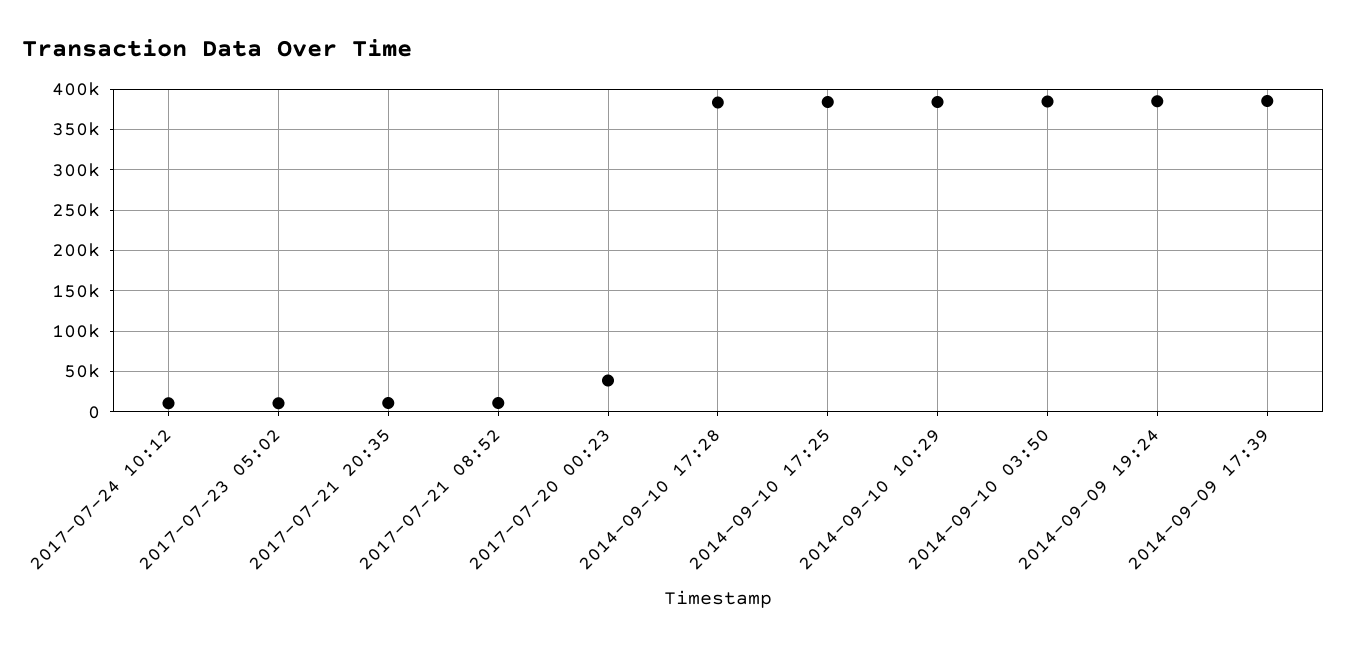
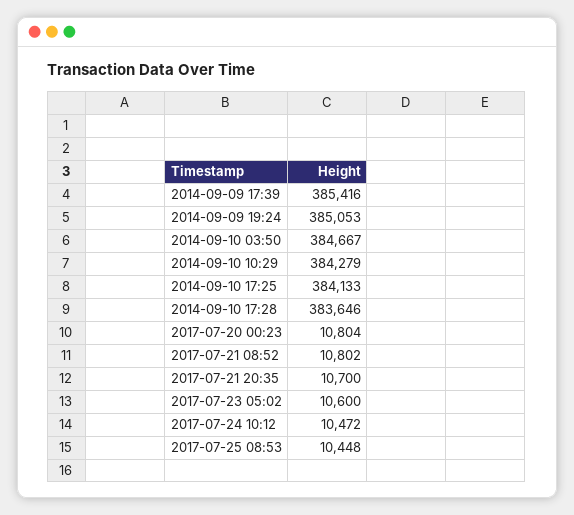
  {
    "2017-07-24 10:12": 10472,
    "2017-07-23 05:02": 10600,
    "2017-07-21 20:35": 10700,
    "2017-07-21 08:52": 10802,
-   "2017-07-20 00:23": 40000,
+   "2017-07-20 00:23": 10804,
    "2014-09-10 17:28": 383646,
    "2014-09-10 17:25": 384133,
    "2014-09-10 10:29": 384279,
    "2014-09-10 03:50": 384667,
    "2014-09-09 19:24": 385053,
-   "2014-09-09 17:39": 385416
+   "2014-09-09 17:39": 385416,
+   "2017-07-25 08:53": 10448
  }

